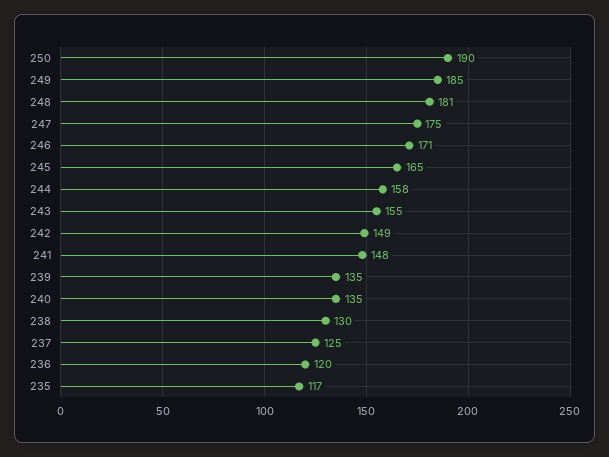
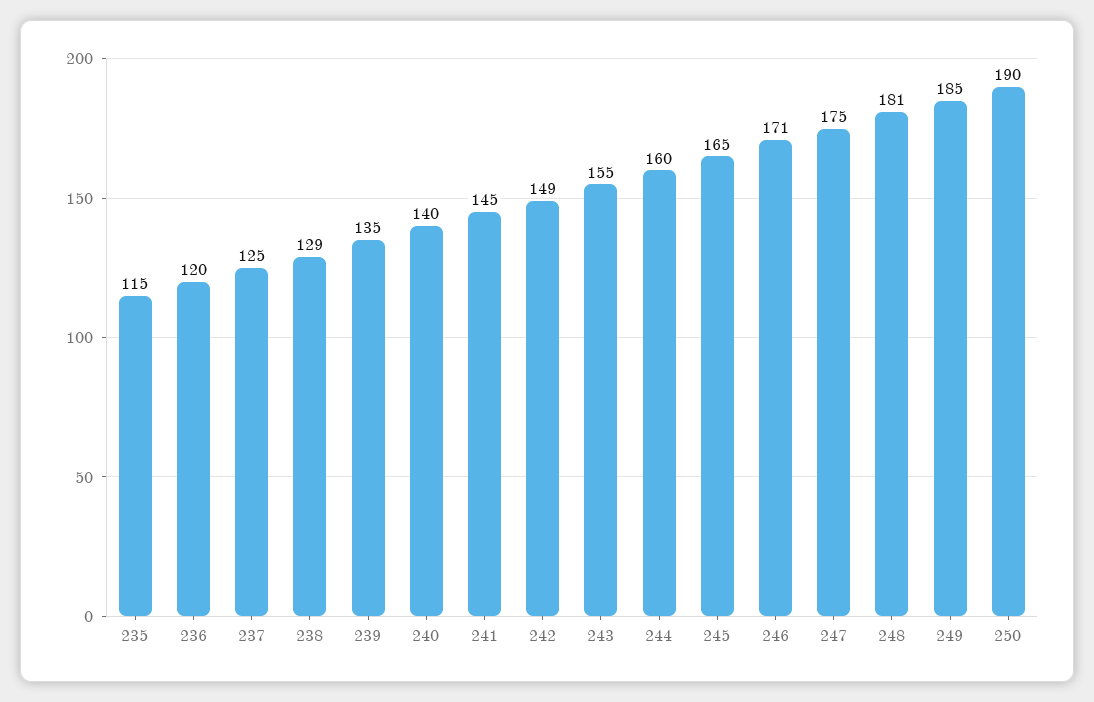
  {
    "250": 190,
    "249": 185,
    "248": 181,
    "247": 175,
    "246": 171,
    "245": 165,
-   "244": 158,
+   "244": 160,
    "243": 155,
    "242": 149,
-   "241": 148,
+   "241": 145,
    "239": 135,
-   "240": 135,
+   "240": 140,
-   "238": 130,
+   "238": 129,
    "237": 125,
    "236": 120,
-   "235": 117
+   "235": 115
  }

